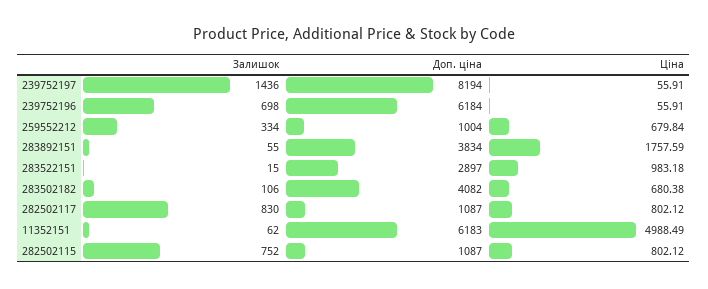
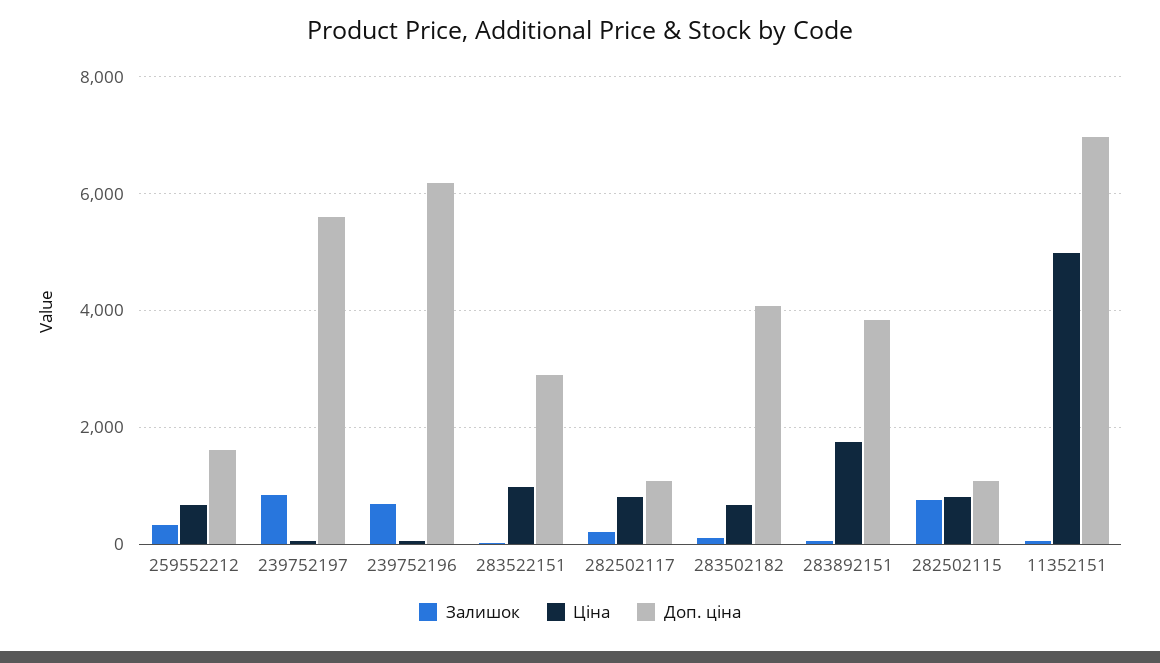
  {
    "Залишок": {
-     "239752197": 1436,
+     "239752197": 800,
      "239752196": 698,
      "259552212": 334,
      "283892151": 55,
      "283522151": 15,
      "283502182": 106,
-     "282502117": 830,
+     "282502117": 200,
      "11352151": 62,
      "282502115": 752
    },
    "Доп. ціна": {
-     "239752197": 8194,
+     "239752197": 5600,
      "239752196": 6184,
-     "259552212": 1004,
+     "259552212": 1600,
      "283892151": 3834,
      "283522151": 2897,
      "283502182": 4082,
      "282502117": 1087,
-     "11352151": 6183,
+     "11352151": 7000,
      "282502115": 1087
    },
    "Ціна": {
      "239752197": 55.91,
      "239752196": 55.91,
      "259552212": 679.84,
      "283892151": 1757.59,
      "283522151": 983.18,
      "283502182": 680.38,
      "282502117": 802.12,
      "11352151": 4988.49,
      "282502115": 802.12
    }
  }

